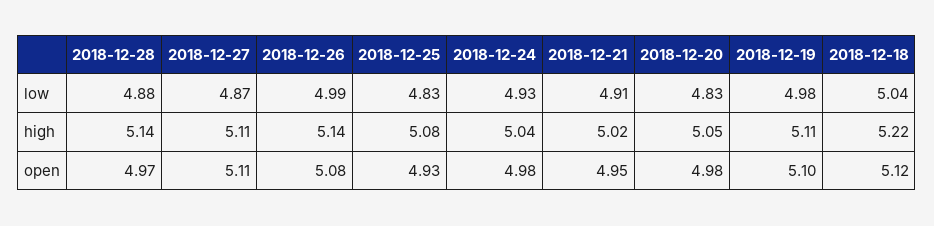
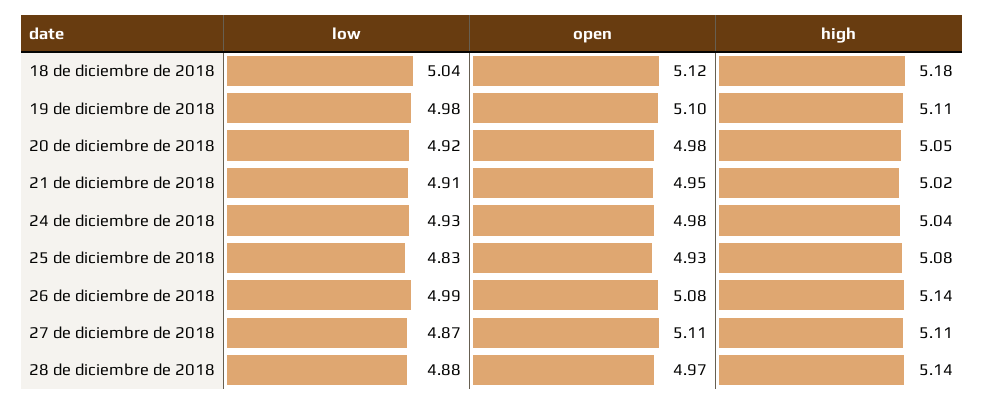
  {
    "2018-12-28": {
      "low": 4.88,
      "high": 5.14,
      "open": 4.97
    },
    "2018-12-27": {
      "low": 4.87,
      "high": 5.11,
      "open": 5.11
    },
    "2018-12-26": {
      "low": 4.99,
      "high": 5.14,
      "open": 5.08
    },
    "2018-12-25": {
      "low": 4.83,
      "high": 5.08,
      "open": 4.93
    },
    "2018-12-24": {
      "low": 4.93,
      "high": 5.04,
      "open": 4.98
    },
    "2018-12-21": {
      "low": 4.91,
      "high": 5.02,
      "open": 4.95
    },
    "2018-12-20": {
-     "low": 4.83,
+     "low": 4.92,
      "high": 5.05,
      "open": 4.98
    },
    "2018-12-19": {
      "low": 4.98,
      "high": 5.11,
      "open": 5.1
    },
    "2018-12-18": {
      "low": 5.04,
-     "high": 5.22,
+     "high": 5.18,
      "open": 5.12
    }
  }

